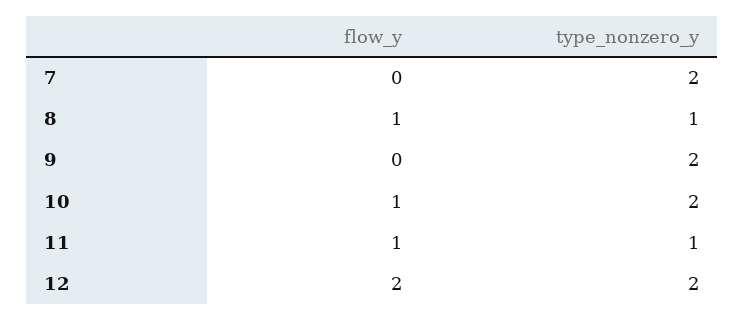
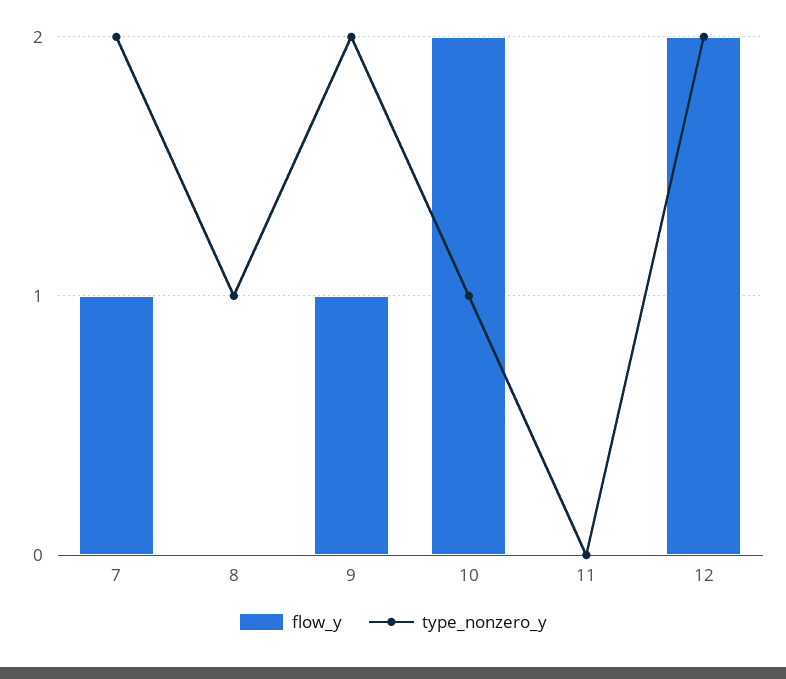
  {
    "flow_y": {
-     "7": 0,
+     "7": 1,
-     "8": 1,
+     "8": 0,
-     "9": 0,
+     "9": 1,
-     "10": 1,
+     "10": 2,
-     "11": 1,
+     "11": 0,
      "12": 2
    },
    "type_nonzero_y": {
      "7": 2,
      "8": 1,
      "9": 2,
-     "10": 2,
+     "10": 1,
-     "11": 1,
+     "11": 0,
      "12": 2
    }
  }

